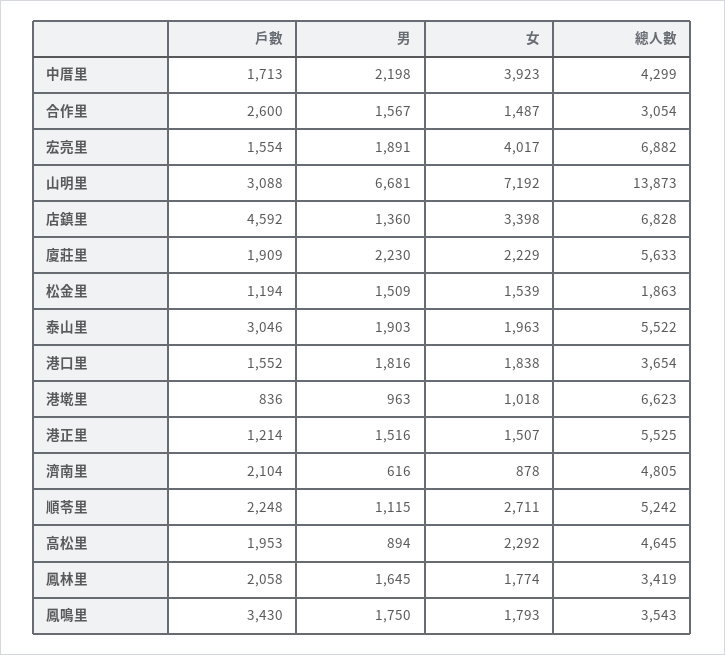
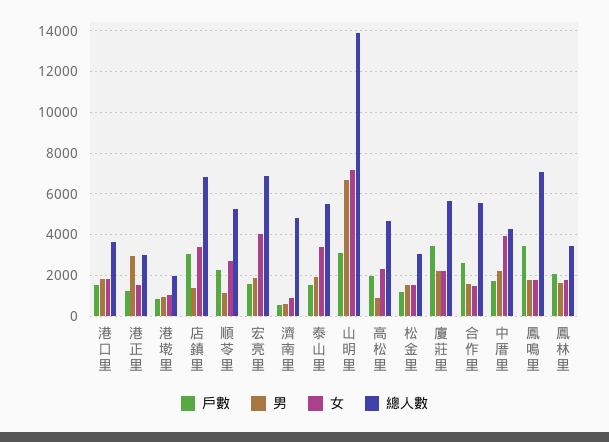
  {
    "戶數": {
      "中厝里": 1713,
      "合作里": 2600,
      "宏亮里": 1554,
      "山明里": 3088,
-     "店鎮里": 4592,
+     "店鎮里": 3000,
-     "廈莊里": 1909,
+     "廈莊里": 3500,
      "松金里": 1194,
-     "泰山里": 3046,
+     "泰山里": 1500,
      "港口里": 1552,
      "港墘里": 836,
      "港正里": 1214,
-     "濟南里": 2104,
+     "濟南里": 500,
      "順苓里": 2248,
      "高松里": 1953,
      "鳳林里": 2058,
      "鳳鳴里": 3430
    },
    "男": {
      "中厝里": 2198,
      "合作里": 1567,
      "宏亮里": 1891,
      "山明里": 6681,
      "店鎮里": 1360,
      "廈莊里": 2230,
      "松金里": 1509,
      "泰山里": 1903,
      "港口里": 1816,
      "港墘里": 963,
-     "港正里": 1516,
+     "港正里": 3000,
      "濟南里": 616,
      "順苓里": 1115,
      "高松里": 894,
      "鳳林里": 1645,
      "鳳鳴里": 1750
    },
    "女": {
      "中厝里": 3923,
      "合作里": 1487,
      "宏亮里": 4017,
      "山明里": 7192,
      "店鎮里": 3398,
      "廈莊里": 2229,
      "松金里": 1539,
-     "泰山里": 1963,
+     "泰山里": 3500,
      "港口里": 1838,
      "港墘里": 1018,
      "港正里": 1507,
      "濟南里": 878,
      "順苓里": 2711,
      "高松里": 2292,
      "鳳林里": 1774,
      "鳳鳴里": 1793
    },
    "總人數": {
      "中厝里": 4299,
-     "合作里": 3054,
+     "合作里": 5500,
      "宏亮里": 6882,
      "山明里": 13873,
      "店鎮里": 6828,
      "廈莊里": 5633,
-     "松金里": 1863,
+     "松金里": 3000,
      "泰山里": 5522,
      "港口里": 3654,
-     "港墘里": 6623,
+     "港墘里": 2000,
-     "港正里": 5525,
+     "港正里": 3000,
      "濟南里": 4805,
      "順苓里": 5242,
      "高松里": 4645,
      "鳳林里": 3419,
-     "鳳鳴里": 3543
+     "鳳鳴里": 7000
    }
  }

